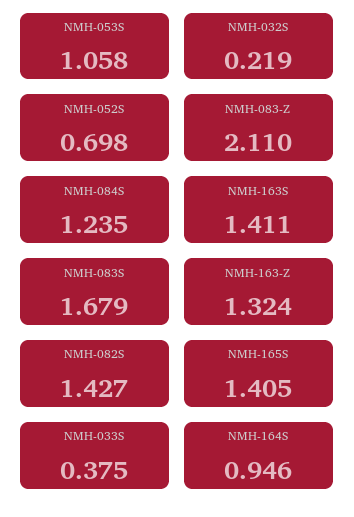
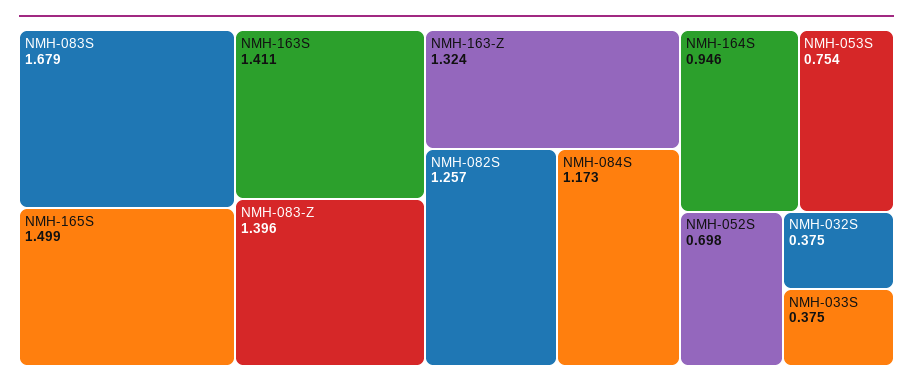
  {
-   "NMH-053S": 1.058,
+   "NMH-053S": 0.754,
-   "NMH-032S": 0.219,
+   "NMH-032S": 0.375,
    "NMH-052S": 0.698,
-   "NMH-083-Z": 2.11,
+   "NMH-083-Z": 1.396,
-   "NMH-084S": 1.235,
+   "NMH-084S": 1.173,
    "NMH-163S": 1.411,
    "NMH-083S": 1.679,
    "NMH-163-Z": 1.324,
-   "NMH-082S": 1.427,
+   "NMH-082S": 1.257,
-   "NMH-165S": 1.405,
+   "NMH-165S": 1.499,
    "NMH-033S": 0.375,
    "NMH-164S": 0.946
  }

